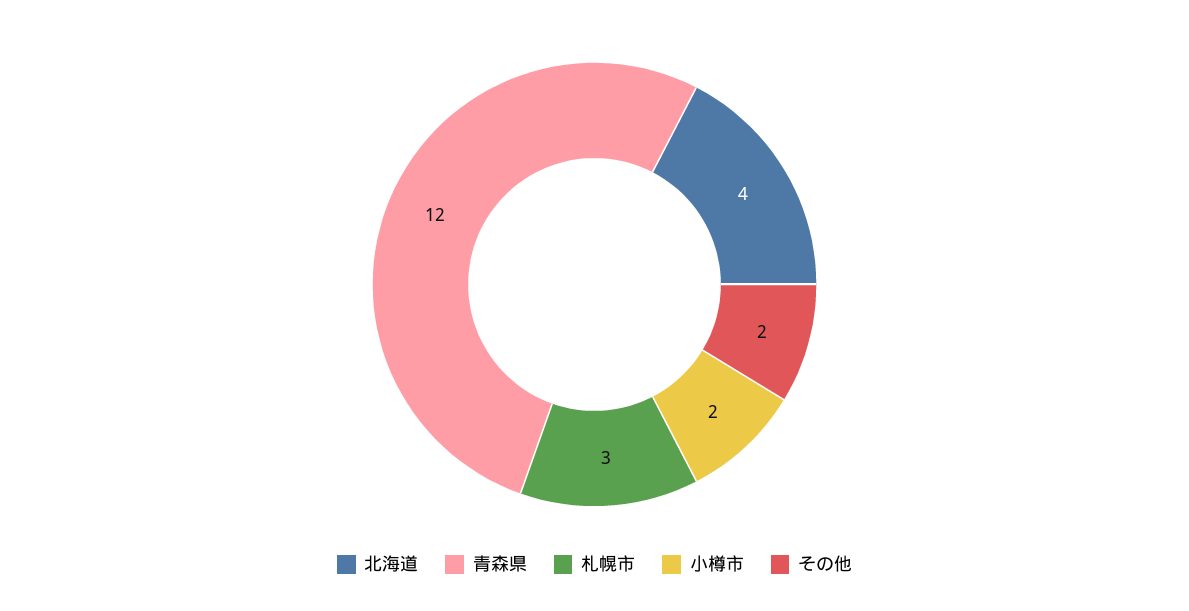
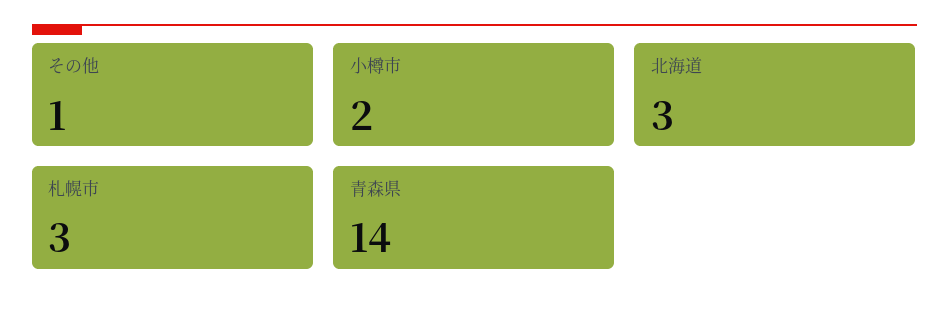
  {
-   "北海道": 4,
+   "北海道": 3,
-   "青森県": 12,
+   "青森県": 14,
    "札幌市": 3,
    "小樽市": 2,
-   "その他": 2
+   "その他": 1
  }

